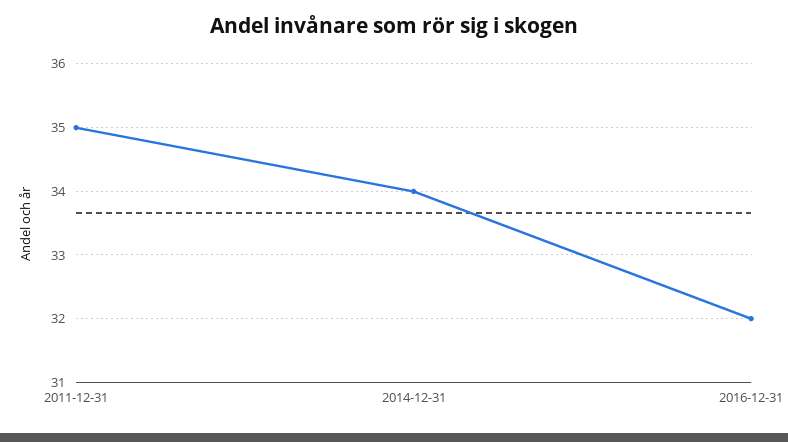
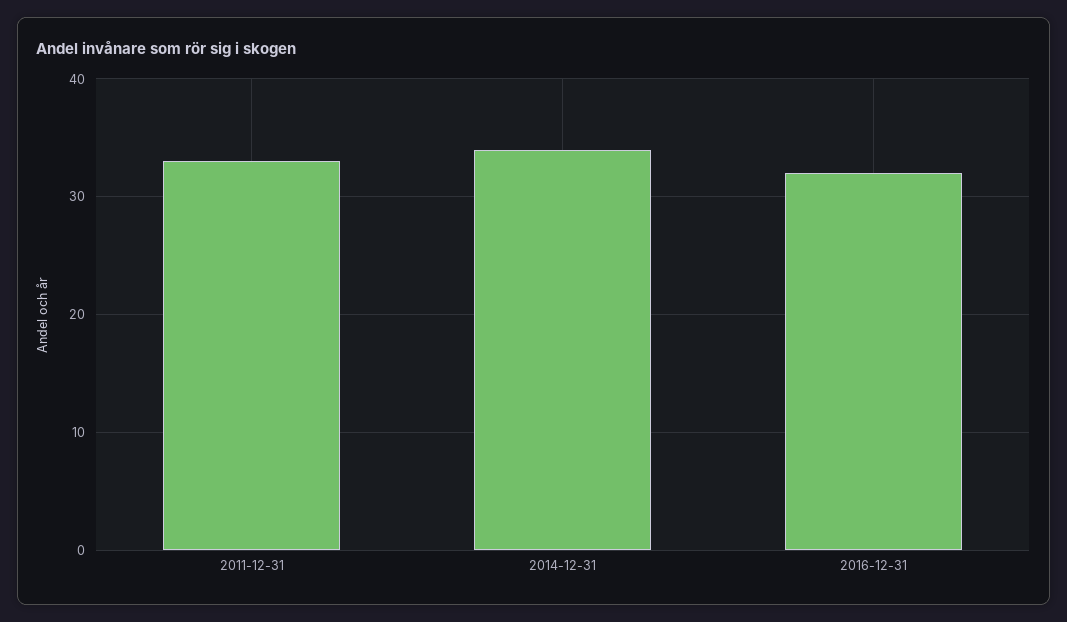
  {
-   "2011-12-31": 35,
+   "2011-12-31": 33,
    "2014-12-31": 34,
    "2016-12-31": 32
  }

